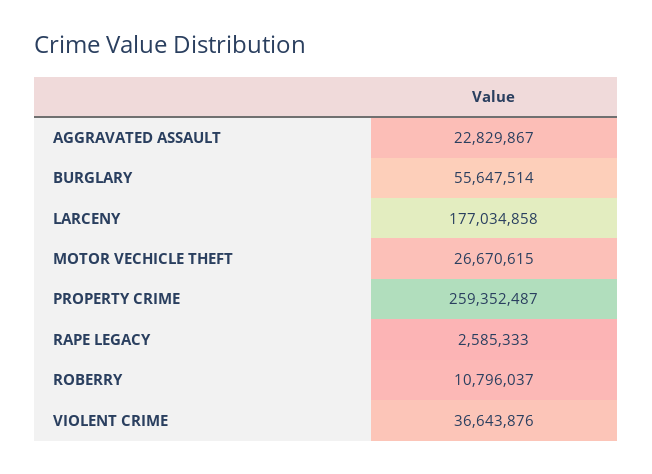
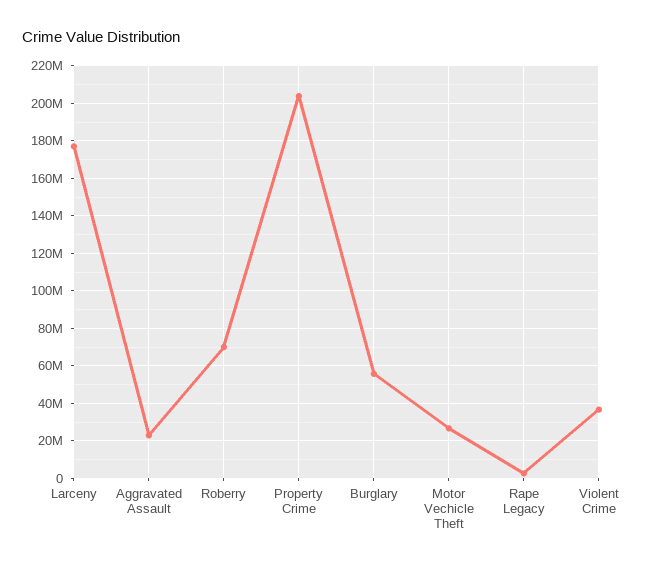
  {
    "AGGRAVATED ASSAULT": 22829867,
    "BURGLARY": 55647514,
    "LARCENY": 177034858,
    "MOTOR VECHICLE THEFT": 26670615,
-   "PROPERTY CRIME": 259352487,
+   "PROPERTY CRIME": 205000000,
    "RAPE LEGACY": 2585333,
-   "ROBERRY": 10796037,
+   "ROBERRY": 70000000,
    "VIOLENT CRIME": 36643876
  }

